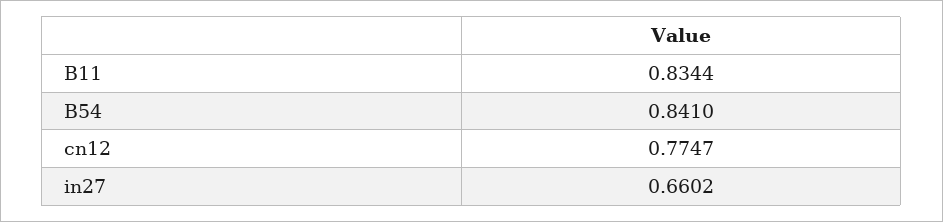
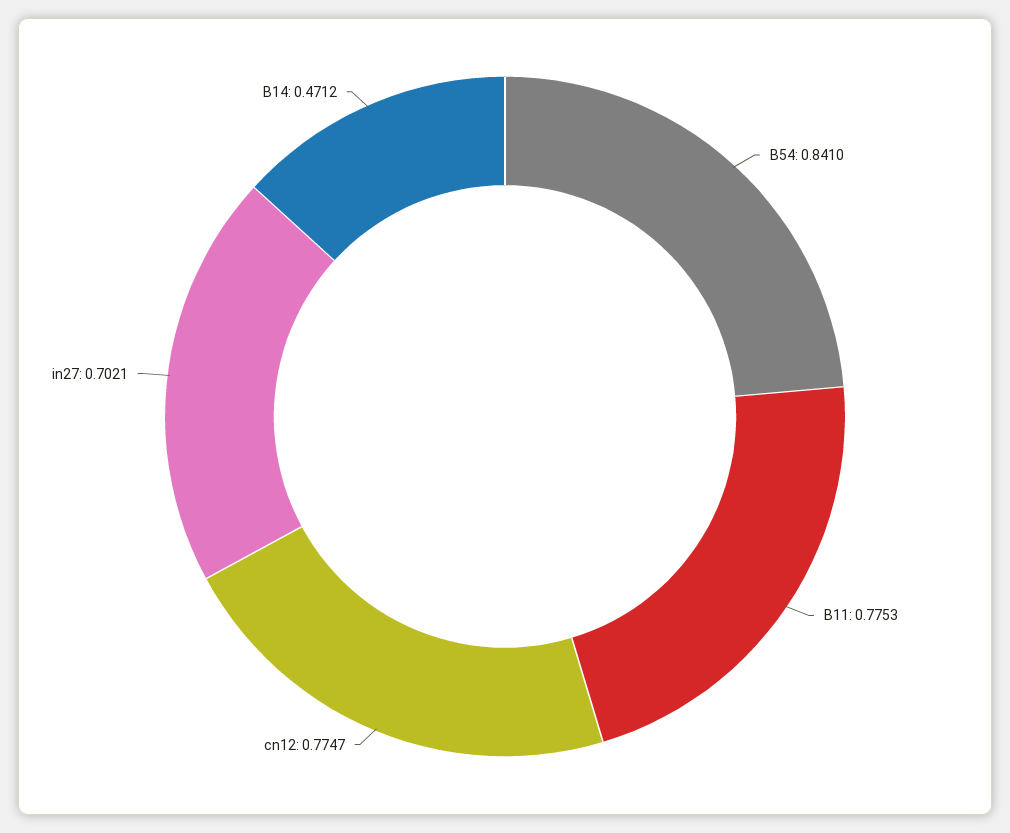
  {
-   "B11": 0.8344,
+   "B11": 0.7753,
    "B54": 0.841,
    "cn12": 0.7747,
-   "in27": 0.6602
+   "in27": 0.7021,
+   "B14": 0.4712
  }

